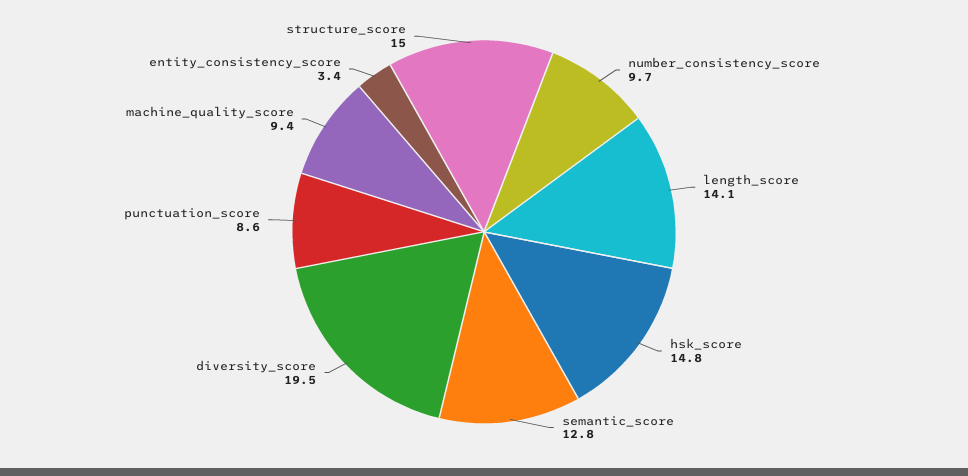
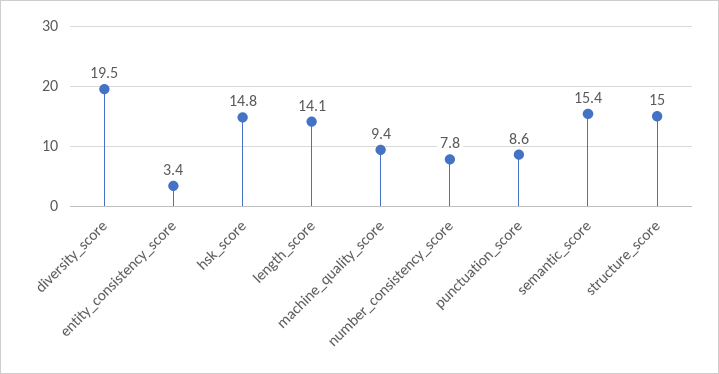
  {
-   "number_consistency_score": 9.7,
+   "number_consistency_score": 7.8,
    "length_score": 14.1,
    "hsk_score": 14.8,
-   "semantic_score": 12.8,
+   "semantic_score": 15.4,
    "diversity_score": 19.5,
    "punctuation_score": 8.6,
    "machine_quality_score": 9.4,
    "entity_consistency_score": 3.4,
    "structure_score": 15
  }

